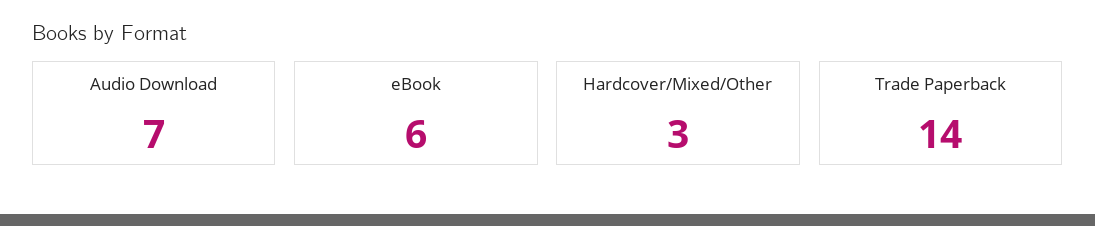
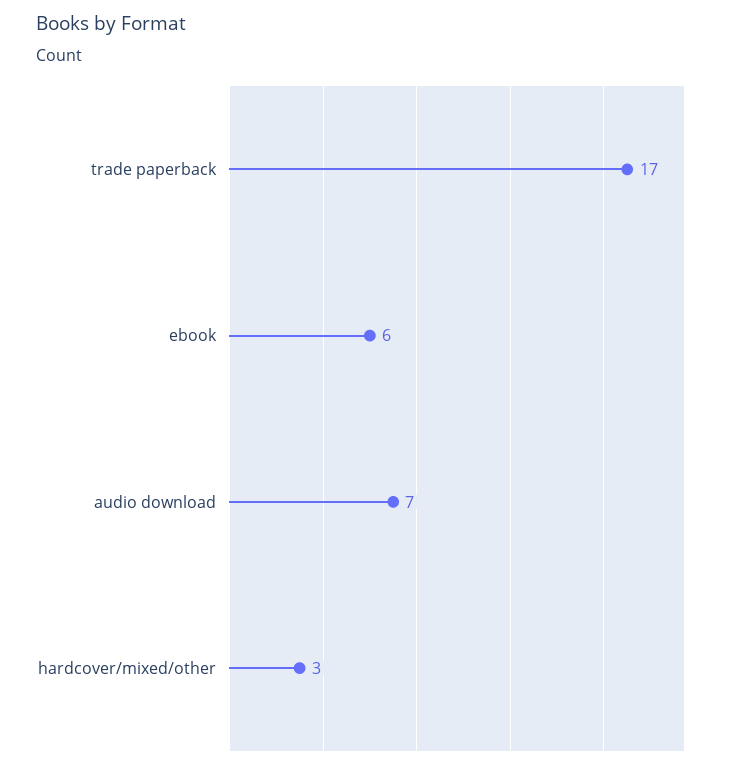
  {
    "Audio Download": 7,
    "eBook": 6,
    "Hardcover/Mixed/Other": 3,
-   "Trade Paperback": 14
+   "Trade Paperback": 17
  }

